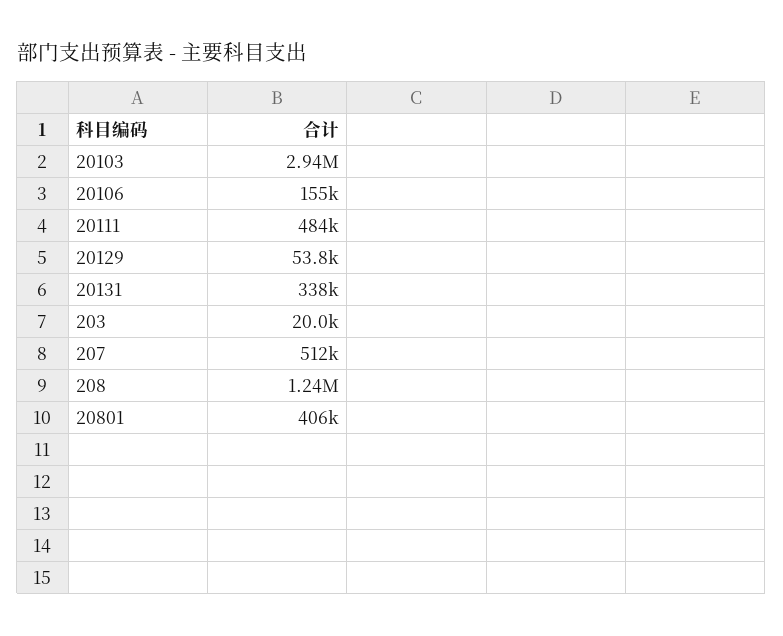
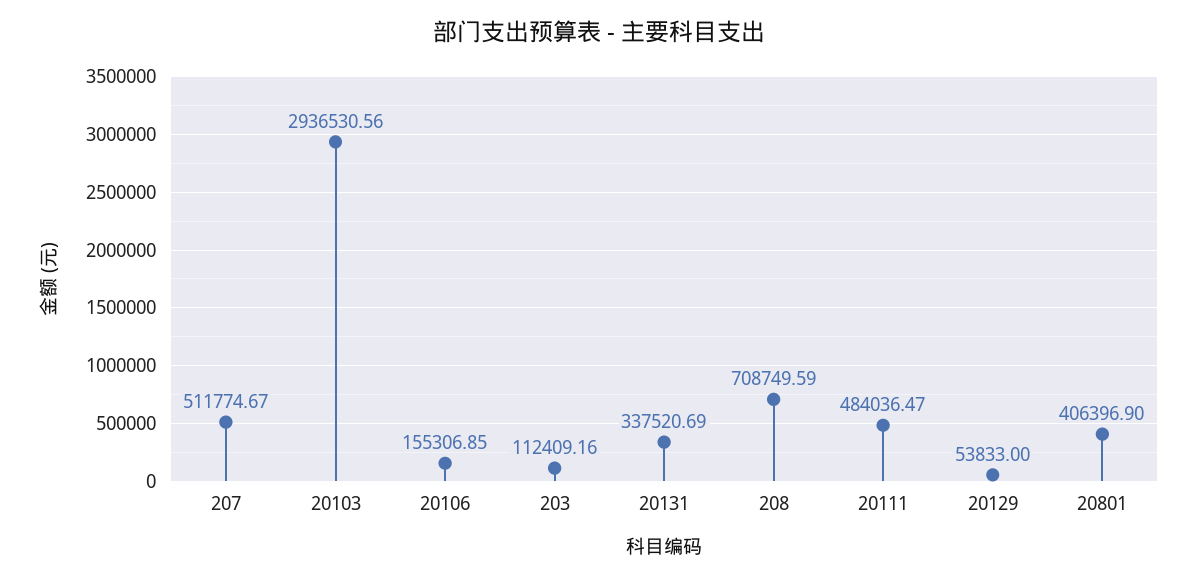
  {
    "20103": 2936530.56,
    "20106": 155306.85,
    "20111": 484036.47,
    "20129": 53833,
    "20131": 337520.69,
-   "203": 20000,
+   "203": 112409.16,
    "207": 511774.67,
-   "208": 1240000,
+   "208": 708749.59,
    "20801": 406396.9
  }

